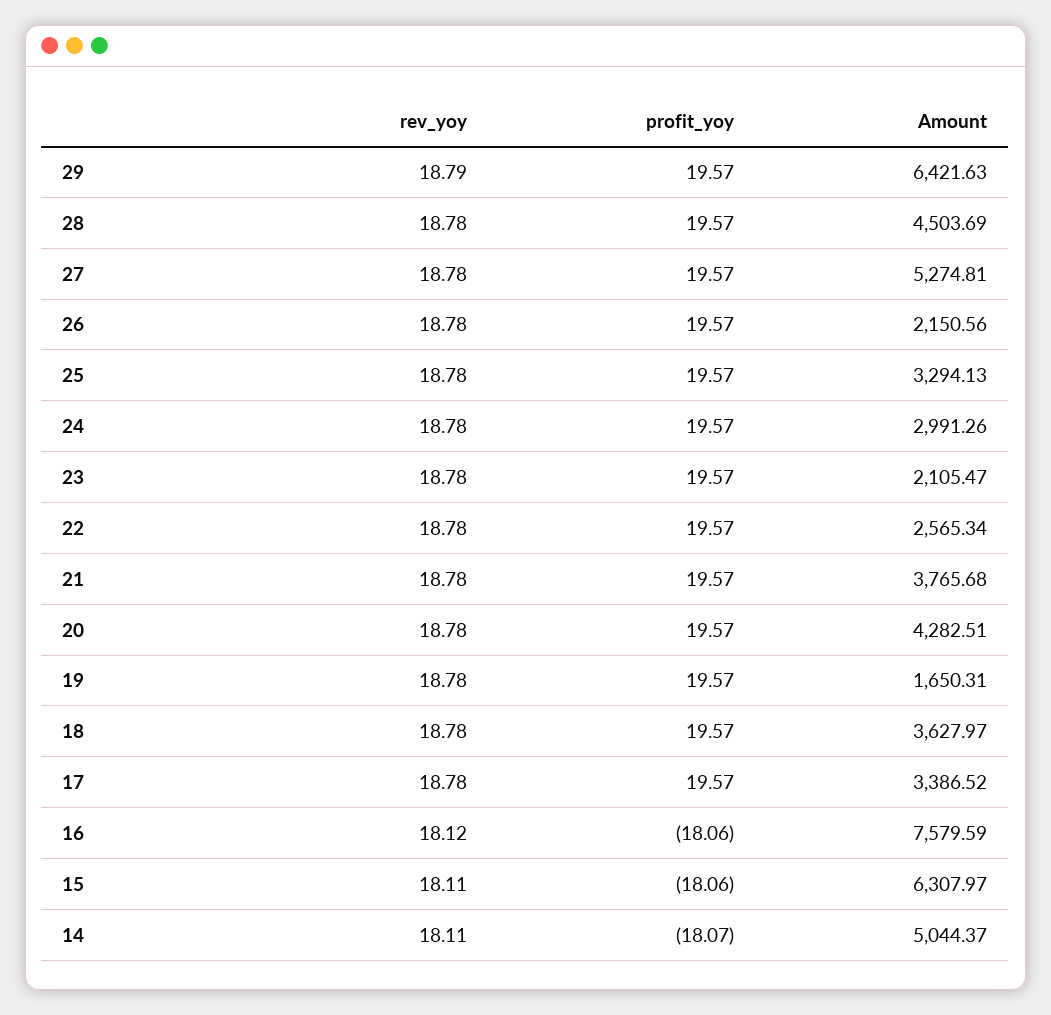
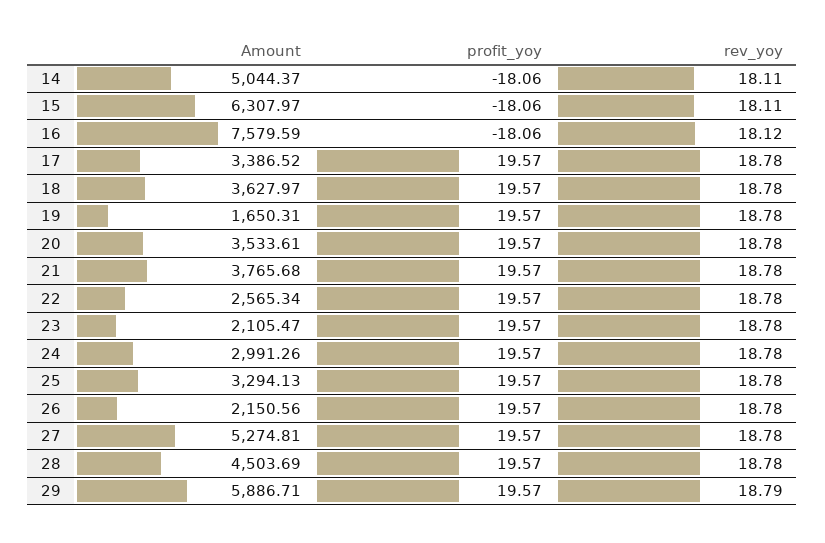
  {
    "rev_yoy": {
      "29": 18.79,
      "28": 18.78,
      "27": 18.78,
      "26": 18.78,
      "25": 18.78,
      "24": 18.78,
      "23": 18.78,
      "22": 18.78,
      "21": 18.78,
      "20": 18.78,
      "19": 18.78,
      "18": 18.78,
      "17": 18.78,
      "16": 18.12,
      "15": 18.11,
      "14": 18.11
    },
    "profit_yoy": {
      "29": 19.57,
      "28": 19.57,
      "27": 19.57,
      "26": 19.57,
      "25": 19.57,
      "24": 19.57,
      "23": 19.57,
      "22": 19.57,
      "21": 19.57,
      "20": 19.57,
      "19": 19.57,
      "18": 19.57,
      "17": 19.57,
      "16": -18.06,
      "15": -18.06,
-     "14": -18.07
+     "14": -18.06
    },
    "Amount": {
-     "29": 6421.63,
+     "29": 5886.71,
      "28": 4503.69,
      "27": 5274.81,
      "26": 2150.56,
      "25": 3294.13,
      "24": 2991.26,
      "23": 2105.47,
      "22": 2565.34,
      "21": 3765.68,
-     "20": 4282.51,
+     "20": 3533.61,
      "19": 1650.31,
      "18": 3627.97,
      "17": 3386.52,
      "16": 7579.59,
      "15": 6307.97,
      "14": 5044.37
    }
  }

